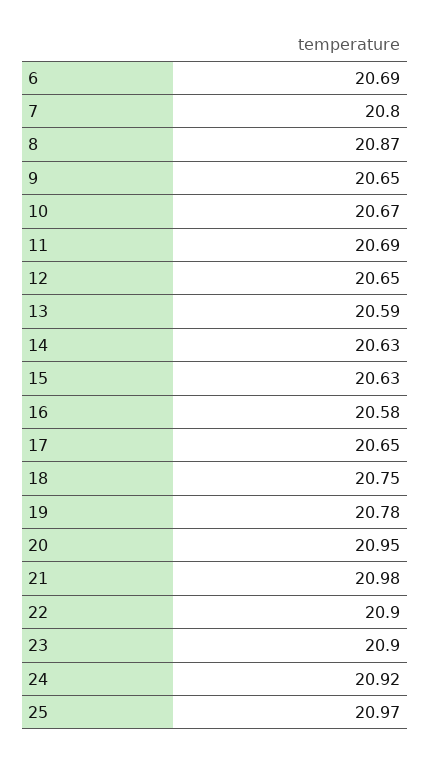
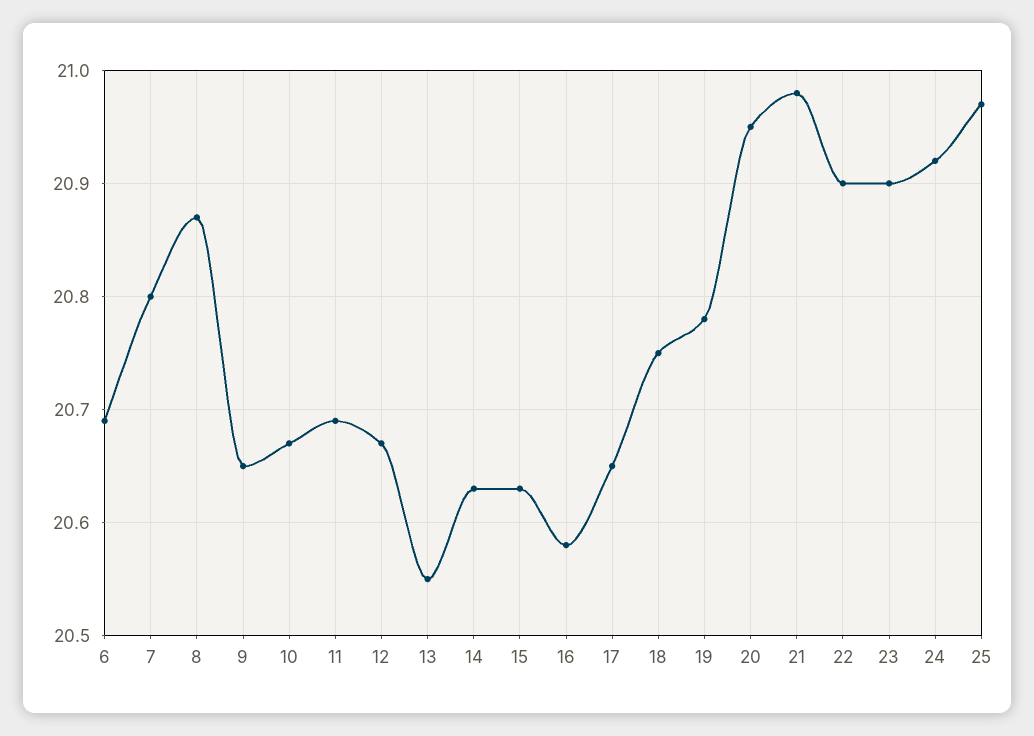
  {
    "6": 20.69,
    "7": 20.8,
    "8": 20.87,
    "9": 20.65,
    "10": 20.67,
    "11": 20.69,
-   "12": 20.65,
+   "12": 20.67,
-   "13": 20.59,
+   "13": 20.55,
    "14": 20.63,
    "15": 20.63,
    "16": 20.58,
    "17": 20.65,
    "18": 20.75,
    "19": 20.78,
    "20": 20.95,
    "21": 20.98,
    "22": 20.9,
    "23": 20.9,
    "24": 20.92,
    "25": 20.97
  }

